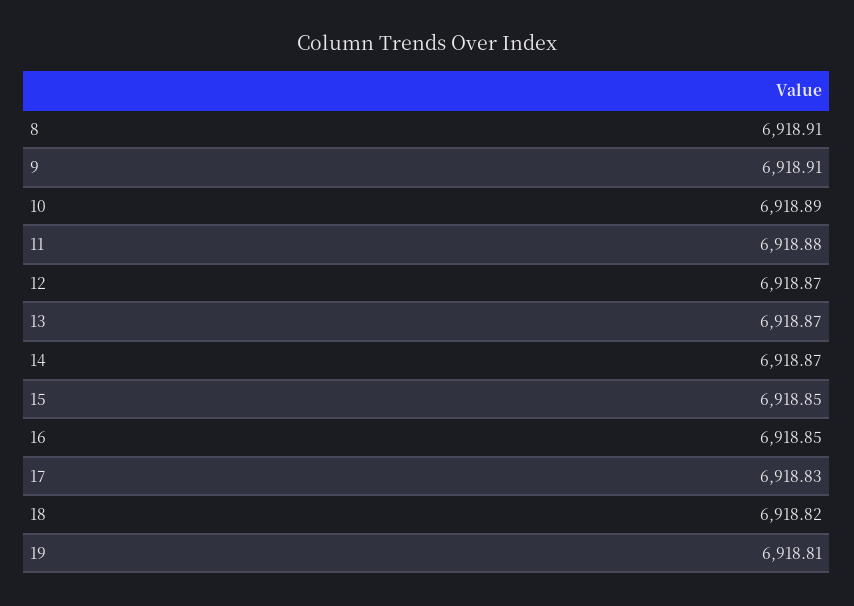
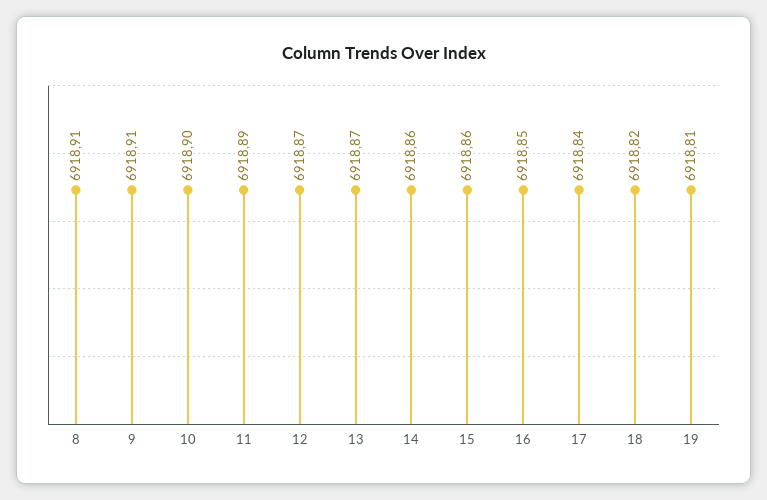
  {
    "8": 6918.91,
    "9": 6918.91,
-   "10": 6918.89,
+   "10": 6918.9,
-   "11": 6918.88,
+   "11": 6918.89,
    "12": 6918.87,
    "13": 6918.87,
-   "14": 6918.87,
+   "14": 6918.86,
-   "15": 6918.85,
+   "15": 6918.86,
    "16": 6918.85,
-   "17": 6918.83,
+   "17": 6918.84,
    "18": 6918.82,
    "19": 6918.81
  }

